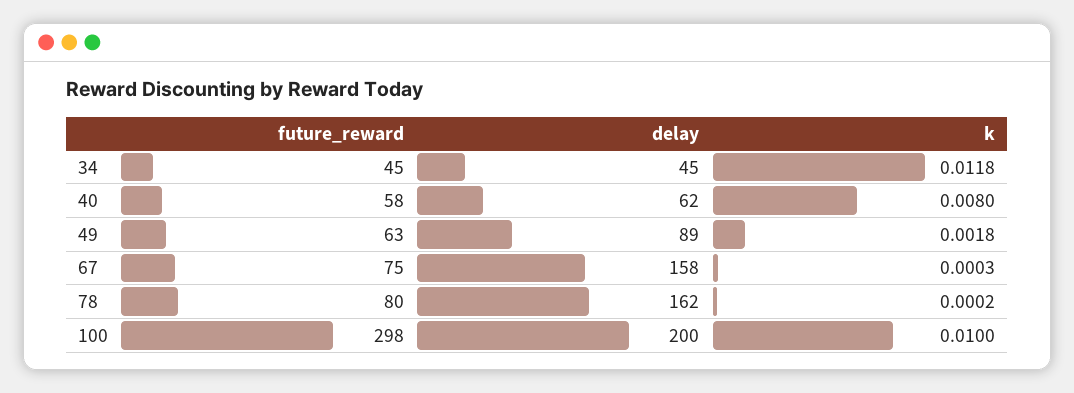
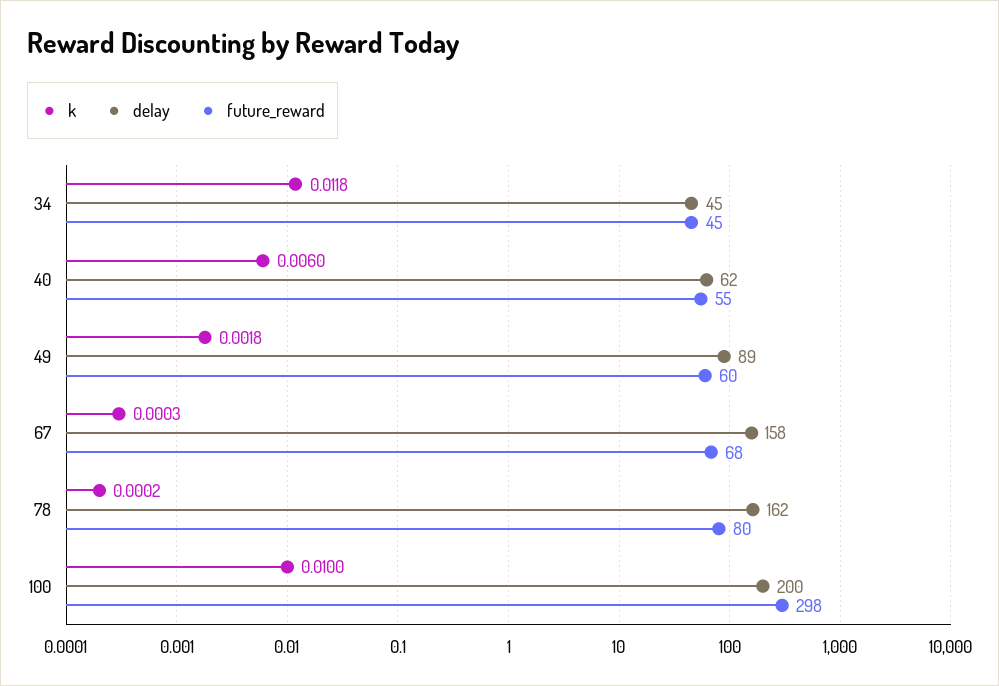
  {
    "future_reward": {
      "34": 45,
-     "40": 58,
+     "40": 55,
-     "49": 63,
+     "49": 60,
-     "67": 75,
+     "67": 68,
      "78": 80,
      "100": 298
    },
    "delay": {
      "34": 45,
      "40": 62,
      "49": 89,
      "67": 158,
      "78": 162,
      "100": 200
    },
    "k": {
      "34": 0.0118,
-     "40": 0.008,
+     "40": 0.006,
      "49": 0.0018,
      "67": 0.0003,
      "78": 0.0002,
      "100": 0.01
    }
  }

